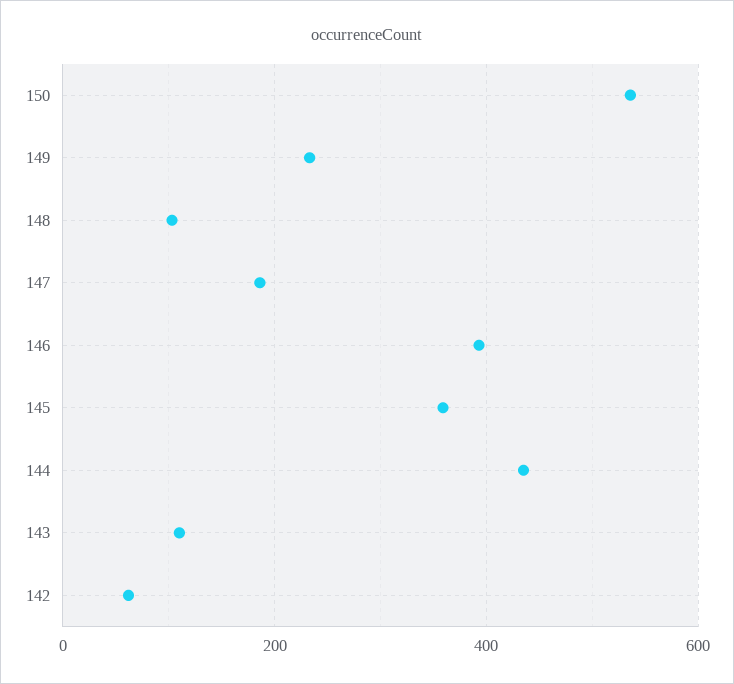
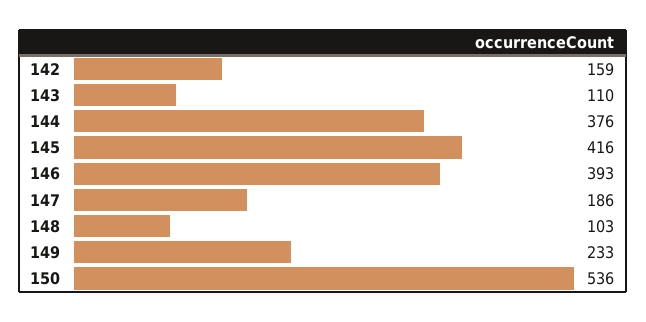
  {
    "150": 536,
    "149": 233,
    "148": 103,
    "147": 186,
    "146": 393,
-   "145": 360,
+   "145": 416,
-   "144": 440,
+   "144": 376,
    "143": 110,
-   "142": 60
+   "142": 159
  }

